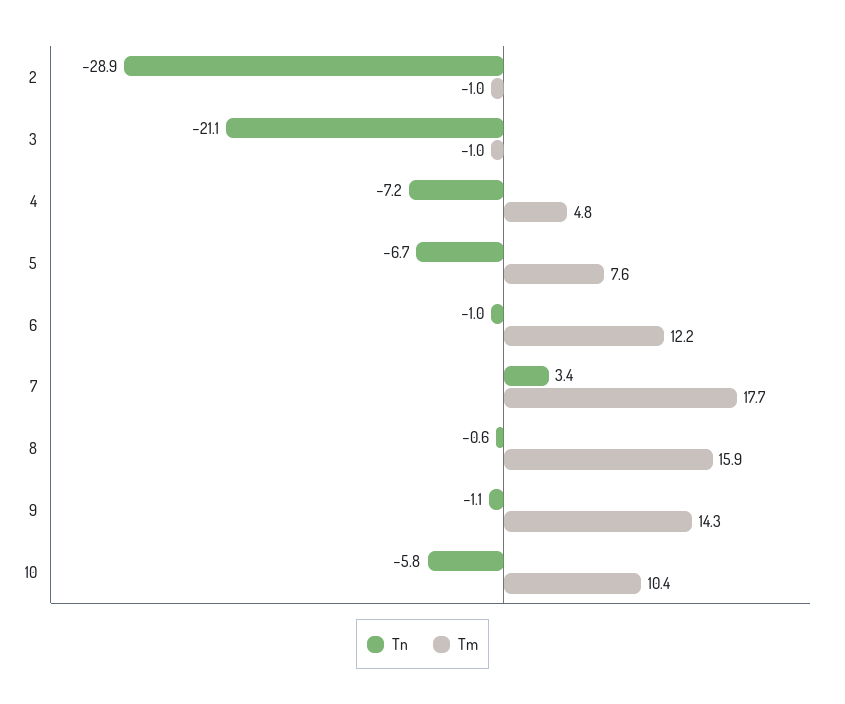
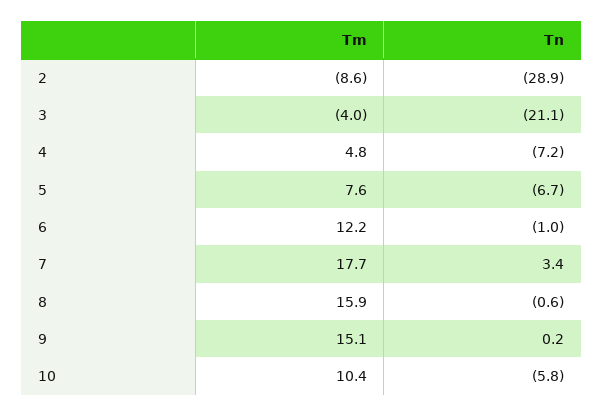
  {
    "Tn": {
      "2": -28.9,
      "3": -21.1,
      "4": -7.2,
      "5": -6.7,
      "6": -1,
      "7": 3.4,
      "8": -0.6,
-     "9": -1.1,
+     "9": 0.2,
      "10": -5.8
    },
    "Tm": {
-     "2": -1,
+     "2": -8.6,
-     "3": -1,
+     "3": -4,
      "4": 4.8,
      "5": 7.6,
      "6": 12.2,
      "7": 17.7,
      "8": 15.9,
-     "9": 14.3,
+     "9": 15.1,
      "10": 10.4
    }
  }

